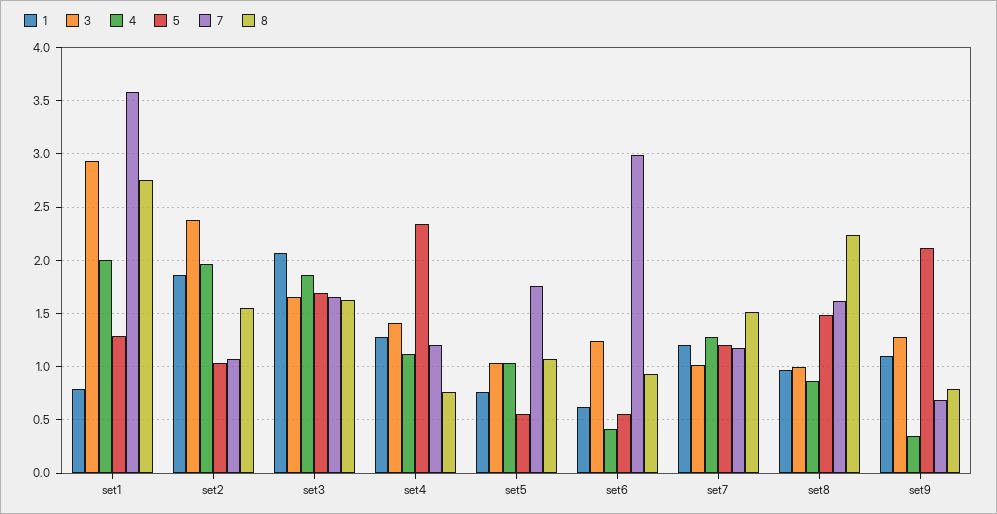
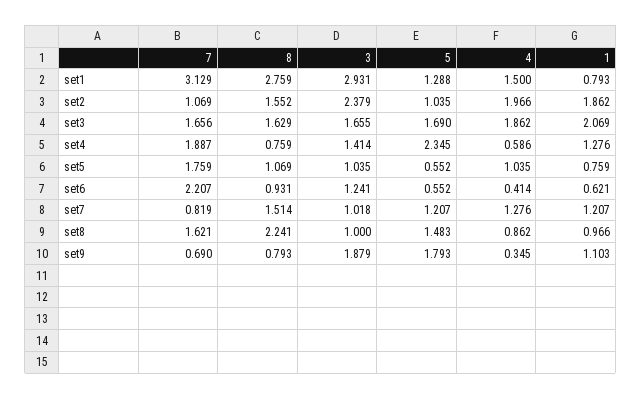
  {
    "1": {
      "set1": 0.793,
      "set2": 1.862,
      "set3": 2.069,
      "set4": 1.276,
      "set5": 0.759,
      "set6": 0.621,
      "set7": 1.207,
      "set8": 0.966,
      "set9": 1.103
    },
    "3": {
      "set1": 2.931,
      "set2": 2.379,
      "set3": 1.655,
      "set4": 1.414,
      "set5": 1.035,
      "set6": 1.241,
      "set7": 1.018,
      "set8": 1,
-     "set9": 1.3
+     "set9": 1.879
    },
    "4": {
-     "set1": 2,
+     "set1": 1.5,
      "set2": 1.966,
      "set3": 1.862,
-     "set4": 1.1,
+     "set4": 0.586,
      "set5": 1.035,
      "set6": 0.414,
      "set7": 1.276,
      "set8": 0.862,
      "set9": 0.345
    },
    "5": {
      "set1": 1.288,
      "set2": 1.035,
      "set3": 1.69,
      "set4": 2.345,
      "set5": 0.552,
      "set6": 0.552,
      "set7": 1.207,
      "set8": 1.483,
-     "set9": 2.1
+     "set9": 1.793
    },
    "7": {
-     "set1": 3.6,
+     "set1": 3.129,
      "set2": 1.069,
      "set3": 1.656,
-     "set4": 1.2,
+     "set4": 1.887,
      "set5": 1.759,
-     "set6": 3,
+     "set6": 2.207,
-     "set7": 1.2,
+     "set7": 0.819,
      "set8": 1.621,
      "set9": 0.69
    },
    "8": {
      "set1": 2.759,
      "set2": 1.552,
      "set3": 1.629,
      "set4": 0.759,
      "set5": 1.069,
      "set6": 0.931,
      "set7": 1.514,
      "set8": 2.241,
      "set9": 0.793
    }
  }

